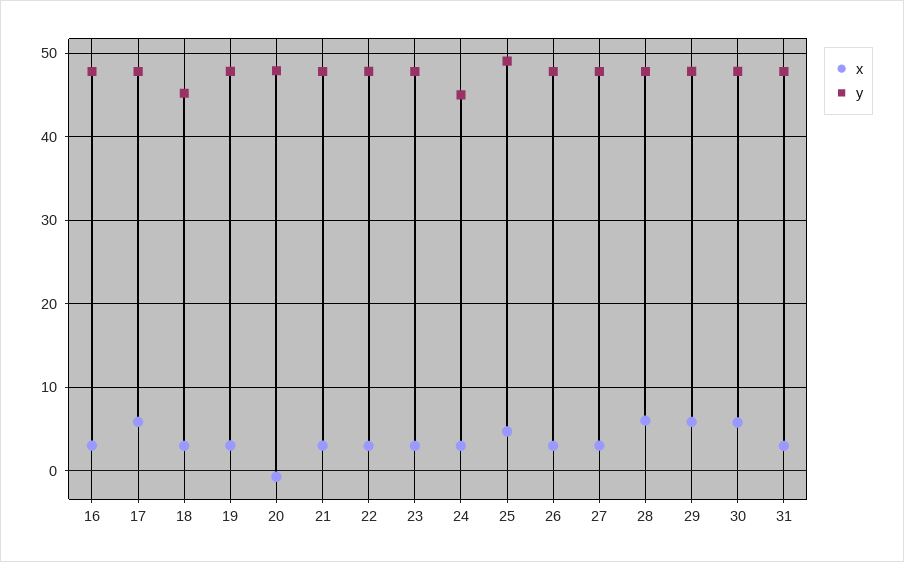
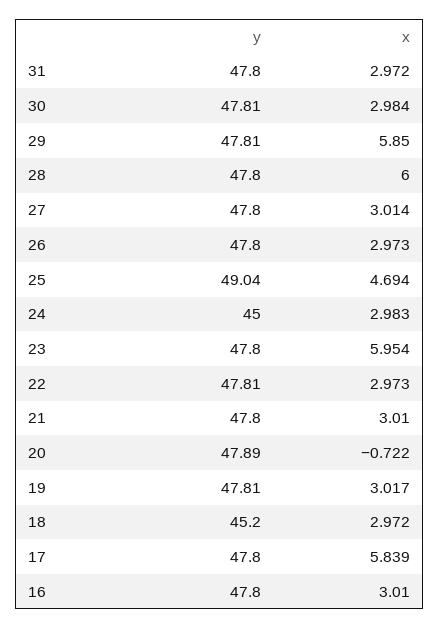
  {
    "x": {
      "16": 3.01,
      "17": 5.839,
      "18": 2.972,
      "19": 3.017,
      "20": -0.722,
      "21": 3.01,
      "22": 2.973,
-     "23": 3,
+     "23": 5.954,
      "24": 2.983,
      "25": 4.694,
      "26": 2.973,
      "27": 3.014,
      "28": 6,
      "29": 5.85,
-     "30": 6,
+     "30": 2.984,
      "31": 2.972
    },
    "y": {
      "16": 47.8,
      "17": 47.8,
      "18": 45.2,
      "19": 47.81,
      "20": 47.89,
      "21": 47.8,
      "22": 47.81,
      "23": 47.8,
      "24": 45,
      "25": 49.04,
      "26": 47.8,
      "27": 47.8,
      "28": 47.8,
      "29": 47.81,
      "30": 47.81,
      "31": 47.8
    }
  }

